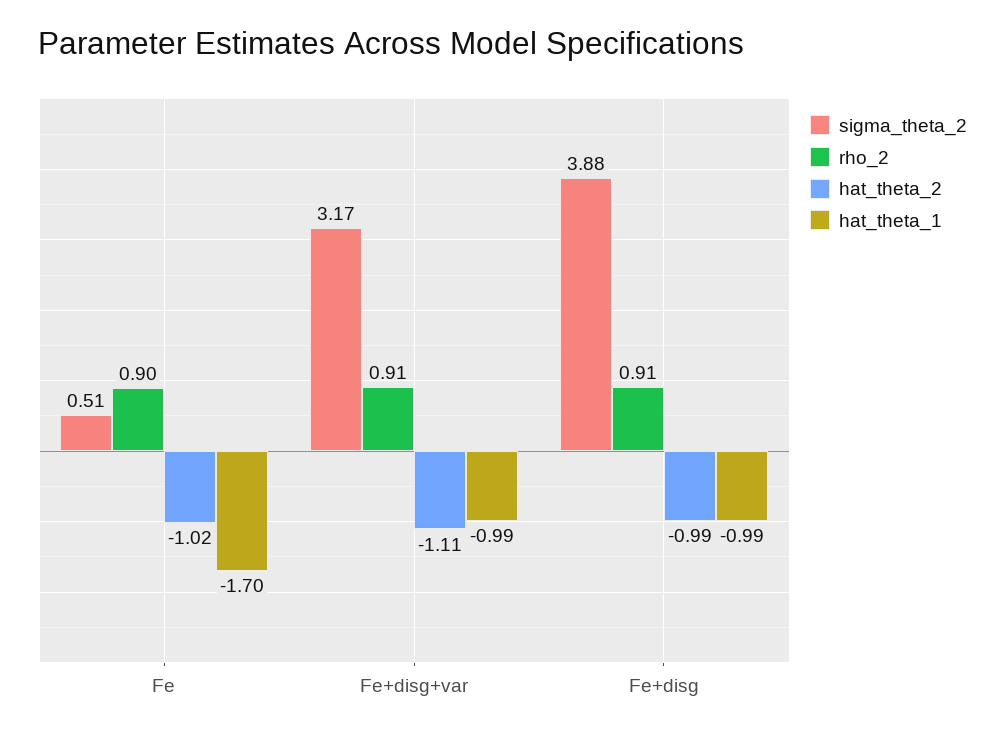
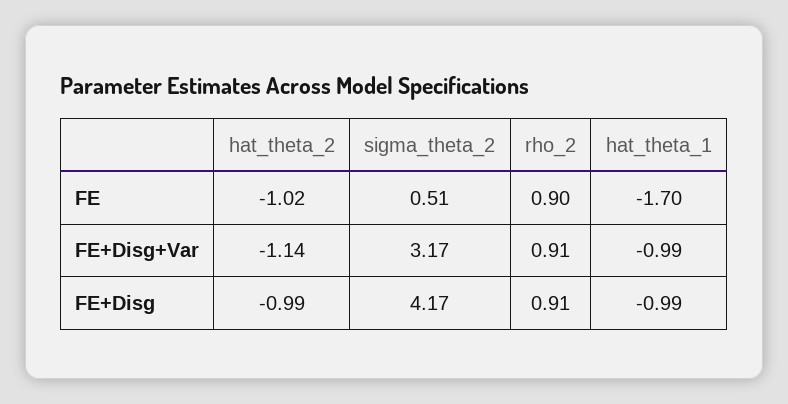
  {
    "sigma_theta_2": {
      "Fe": 0.51,
      "Fe+disg+var": 3.17,
-     "Fe+disg": 3.88
+     "Fe+disg": 4.17
    },
    "rho_2": {
      "Fe": 0.9,
      "Fe+disg+var": 0.91,
      "Fe+disg": 0.91
    },
    "hat_theta_2": {
      "Fe": -1.02,
-     "Fe+disg+var": -1.11,
+     "Fe+disg+var": -1.14,
      "Fe+disg": -0.99
    },
    "hat_theta_1": {
      "Fe": -1.7,
      "Fe+disg+var": -0.99,
      "Fe+disg": -0.99
    }
  }

